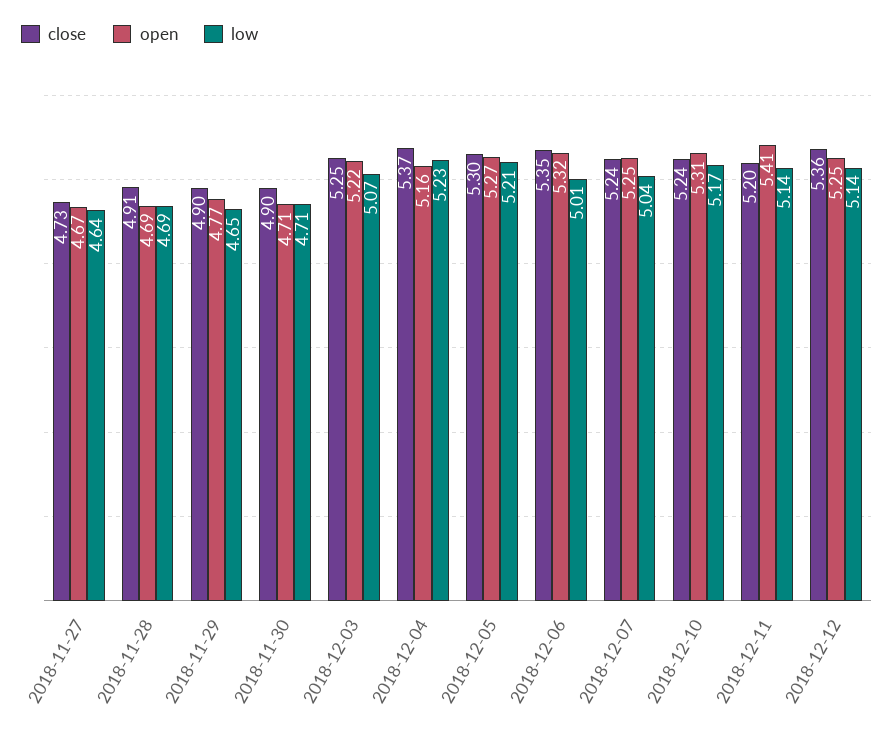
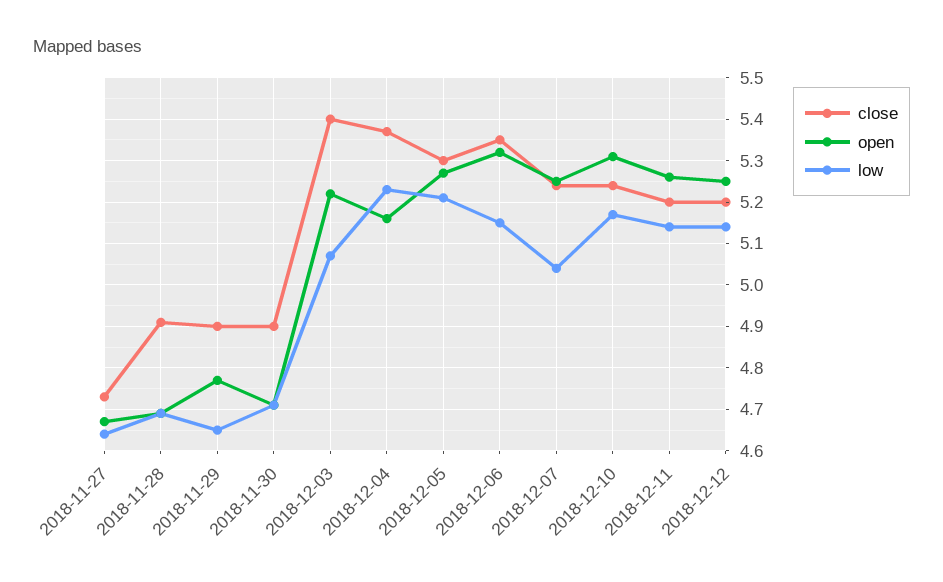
  {
    "close": {
      "2018-11-27": 4.73,
      "2018-11-28": 4.91,
      "2018-11-29": 4.9,
      "2018-11-30": 4.9,
-     "2018-12-03": 5.25,
+     "2018-12-03": 5.4,
      "2018-12-04": 5.37,
      "2018-12-05": 5.3,
      "2018-12-06": 5.35,
      "2018-12-07": 5.24,
      "2018-12-10": 5.24,
      "2018-12-11": 5.2,
-     "2018-12-12": 5.36
+     "2018-12-12": 5.2
    },
    "open": {
      "2018-11-27": 4.67,
      "2018-11-28": 4.69,
      "2018-11-29": 4.77,
      "2018-11-30": 4.71,
      "2018-12-03": 5.22,
      "2018-12-04": 5.16,
      "2018-12-05": 5.27,
      "2018-12-06": 5.32,
      "2018-12-07": 5.25,
      "2018-12-10": 5.31,
-     "2018-12-11": 5.41,
+     "2018-12-11": 5.25,
      "2018-12-12": 5.25
    },
    "low": {
      "2018-11-27": 4.64,
      "2018-11-28": 4.69,
      "2018-11-29": 4.65,
      "2018-11-30": 4.71,
      "2018-12-03": 5.07,
      "2018-12-04": 5.23,
      "2018-12-05": 5.21,
-     "2018-12-06": 5.01,
+     "2018-12-06": 5.15,
      "2018-12-07": 5.04,
      "2018-12-10": 5.17,
      "2018-12-11": 5.14,
      "2018-12-12": 5.14
    }
  }

